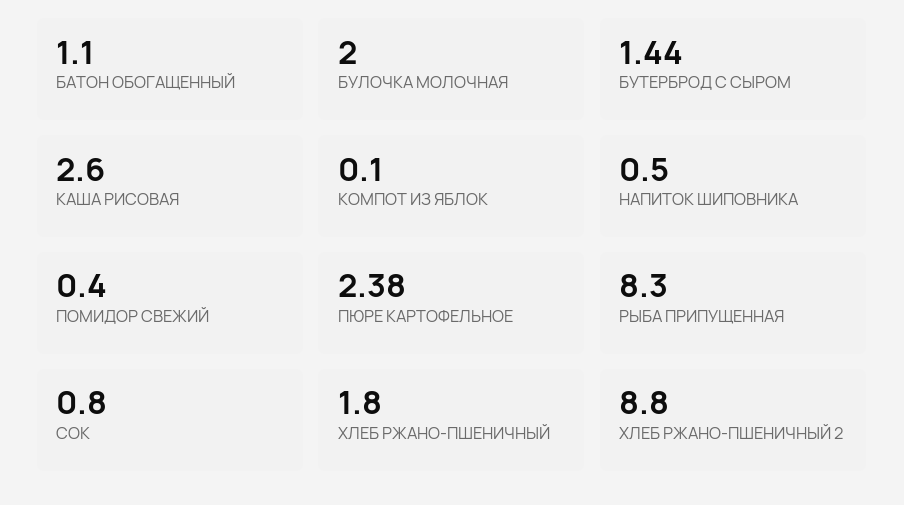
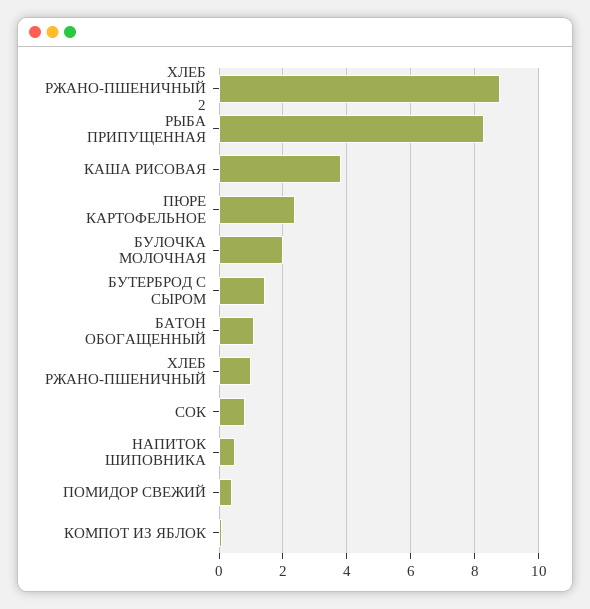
  {
    "БАТОН ОБОГАЩЕННЫЙ": 1.1,
    "БУЛОЧКА МОЛОЧНАЯ": 2,
    "БУТЕРБРОД С СЫРОМ": 1.44,
-   "КАША РИСОВАЯ": 2.6,
+   "КАША РИСОВАЯ": 3.8,
    "КОМПОТ ИЗ ЯБЛОК": 0.1,
    "НАПИТОК ШИПОВНИКА": 0.5,
    "ПОМИДОР СВЕЖИЙ": 0.4,
    "ПЮРЕ КАРТОФЕЛЬНОЕ": 2.38,
    "РЫБА ПРИПУЩЕННАЯ": 8.3,
    "СОК": 0.8,
-   "ХЛЕБ РЖАНО-ПШЕНИЧНЫЙ": 1.8,
+   "ХЛЕБ РЖАНО-ПШЕНИЧНЫЙ": 1,
    "ХЛЕБ РЖАНО-ПШЕНИЧНЫЙ 2": 8.8
  }

